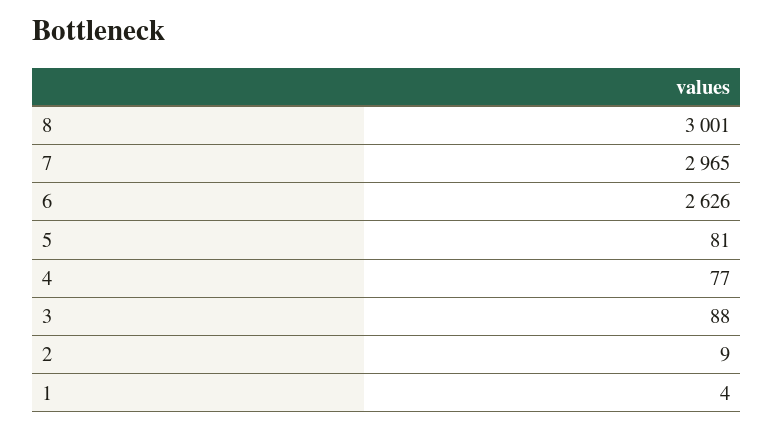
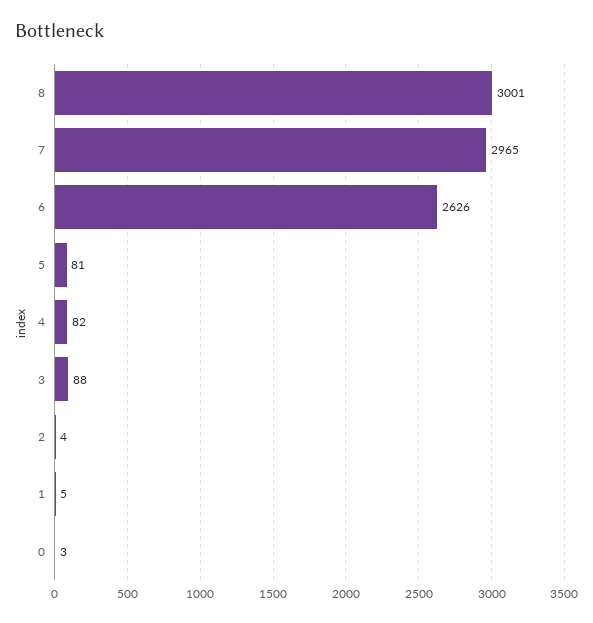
  {
    "8": 3001,
    "7": 2965,
    "6": 2626,
    "5": 81,
-   "4": 77,
+   "4": 82,
    "3": 88,
-   "2": 9,
+   "2": 4,
-   "1": 4
+   "1": 5,
+   "0": 3
  }

